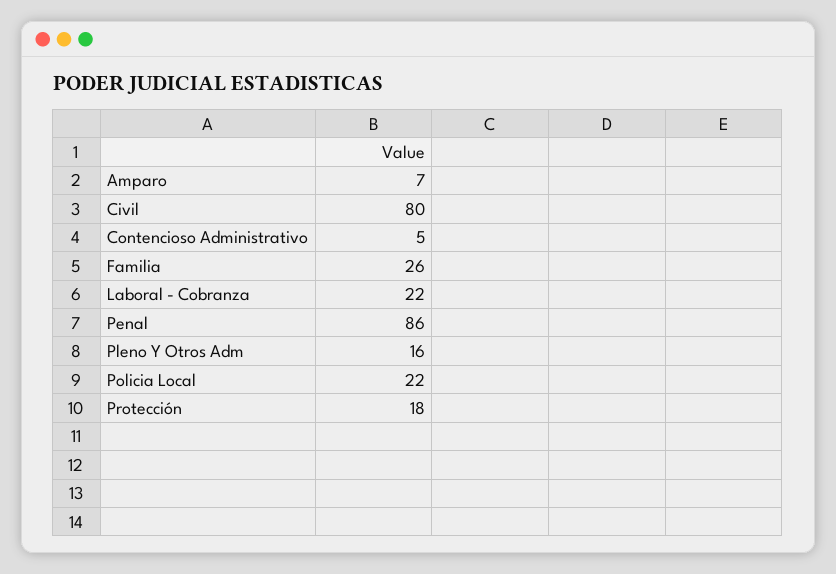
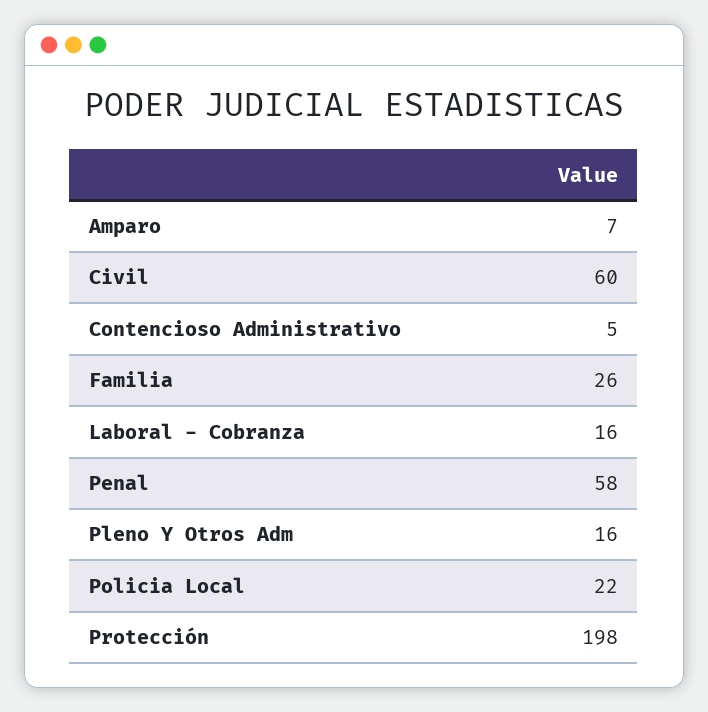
  {
    "Amparo": 7,
-   "Civil": 80,
+   "Civil": 60,
    "Contencioso Administrativo": 5,
    "Familia": 26,
-   "Laboral - Cobranza": 22,
+   "Laboral - Cobranza": 16,
-   "Penal": 86,
+   "Penal": 58,
    "Pleno Y Otros Adm": 16,
    "Policia Local": 22,
-   "Protección": 18
+   "Protección": 198
  }

